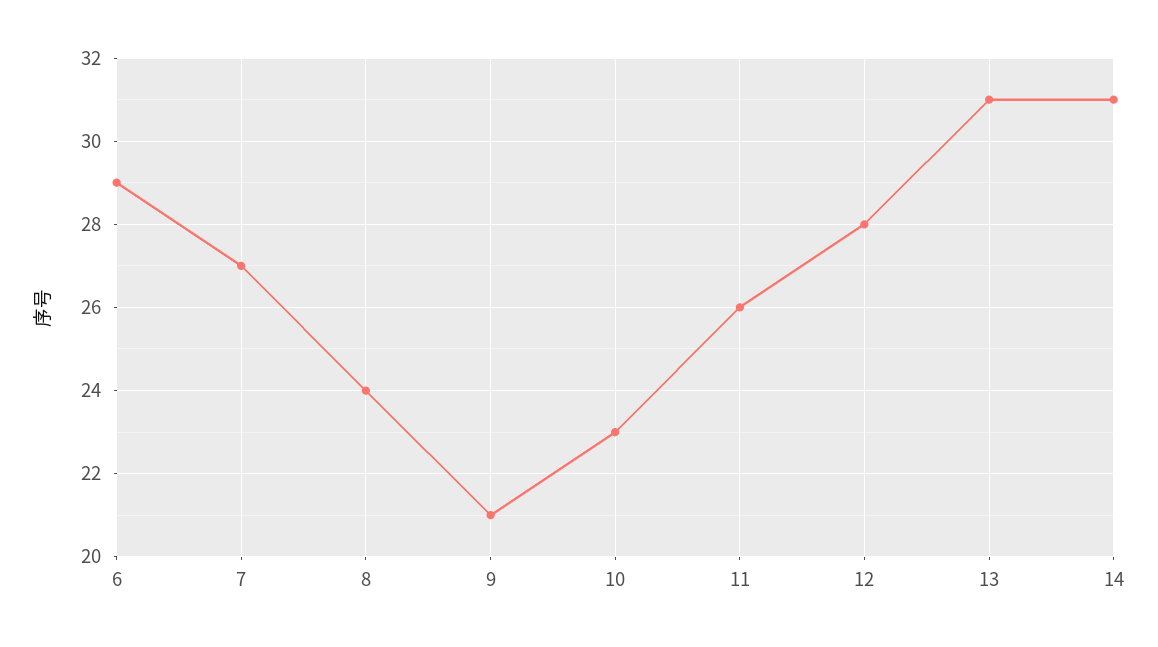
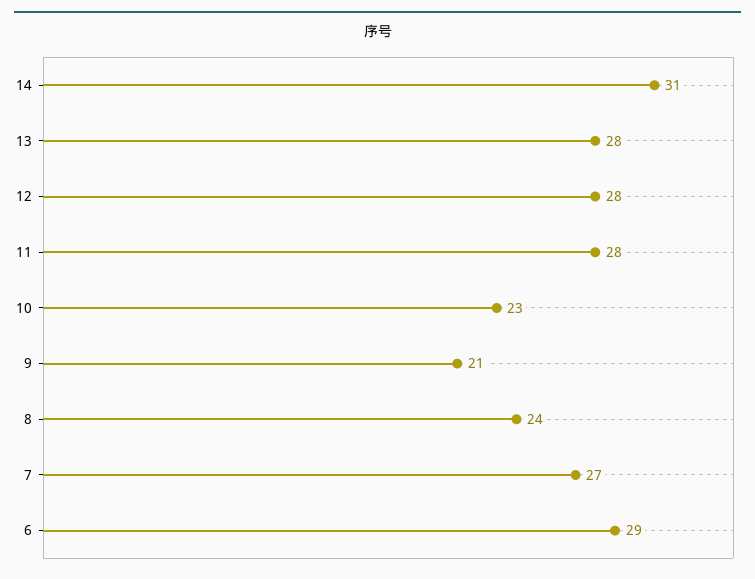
  {
    "6": 29,
    "7": 27,
    "8": 24,
    "9": 21,
    "10": 23,
-   "11": 26,
+   "11": 28,
    "12": 28,
-   "13": 31,
+   "13": 28,
    "14": 31
  }

